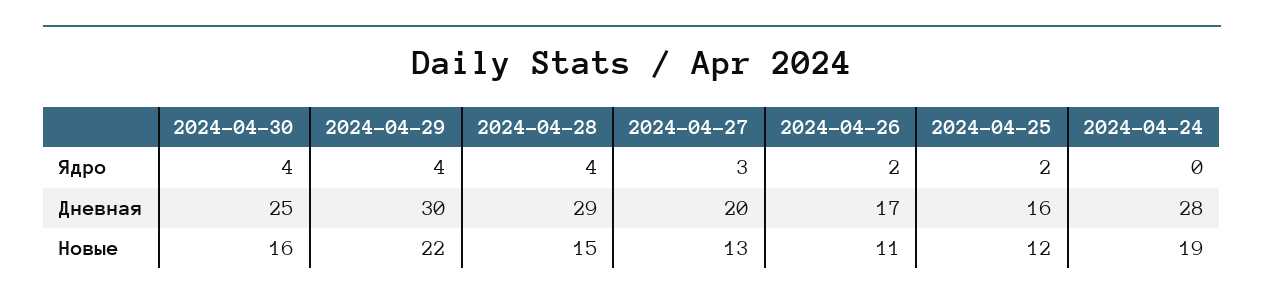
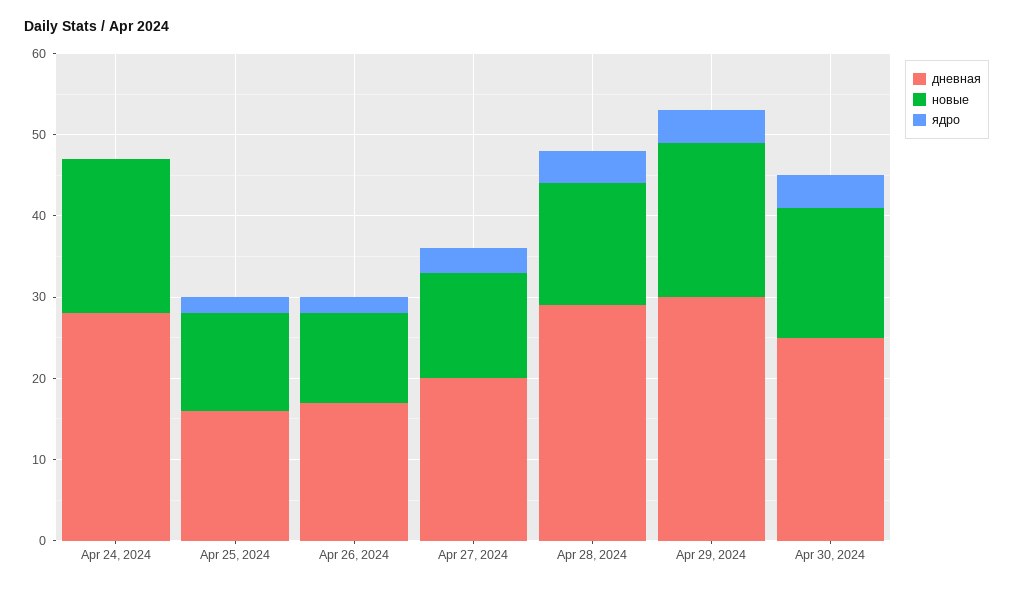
  {
    "Ядро": {
      "2024-04-30": 4,
      "2024-04-29": 4,
      "2024-04-28": 4,
      "2024-04-27": 3,
      "2024-04-26": 2,
      "2024-04-25": 2,
      "2024-04-24": 0
    },
    "Дневная": {
      "2024-04-30": 25,
      "2024-04-29": 30,
      "2024-04-28": 29,
      "2024-04-27": 20,
      "2024-04-26": 17,
      "2024-04-25": 16,
      "2024-04-24": 28
    },
    "Новые": {
      "2024-04-30": 16,
-     "2024-04-29": 22,
+     "2024-04-29": 19,
      "2024-04-28": 15,
      "2024-04-27": 13,
      "2024-04-26": 11,
      "2024-04-25": 12,
      "2024-04-24": 19
    }
  }

